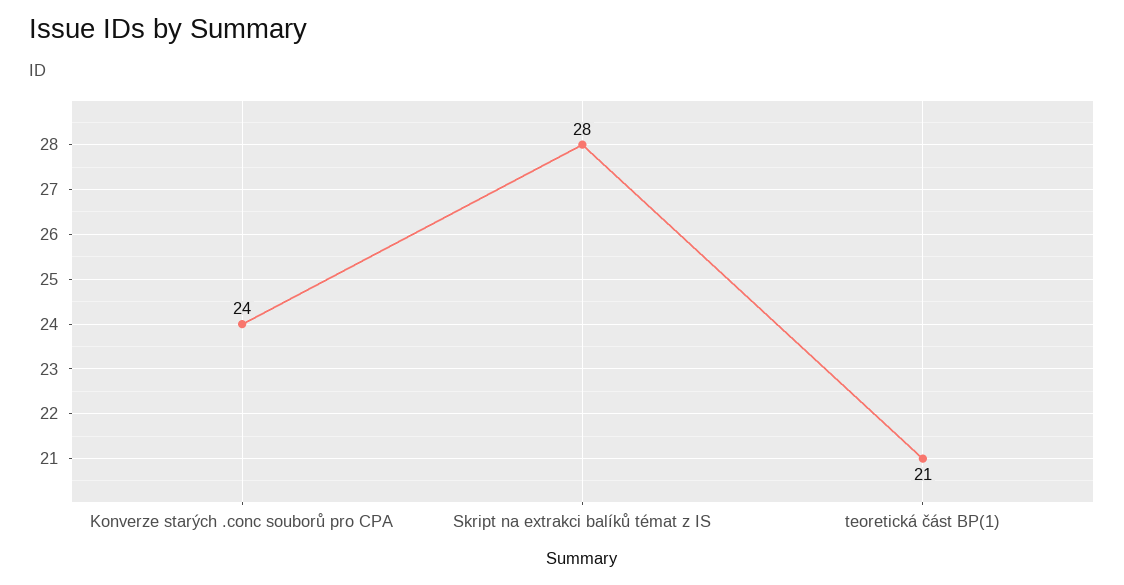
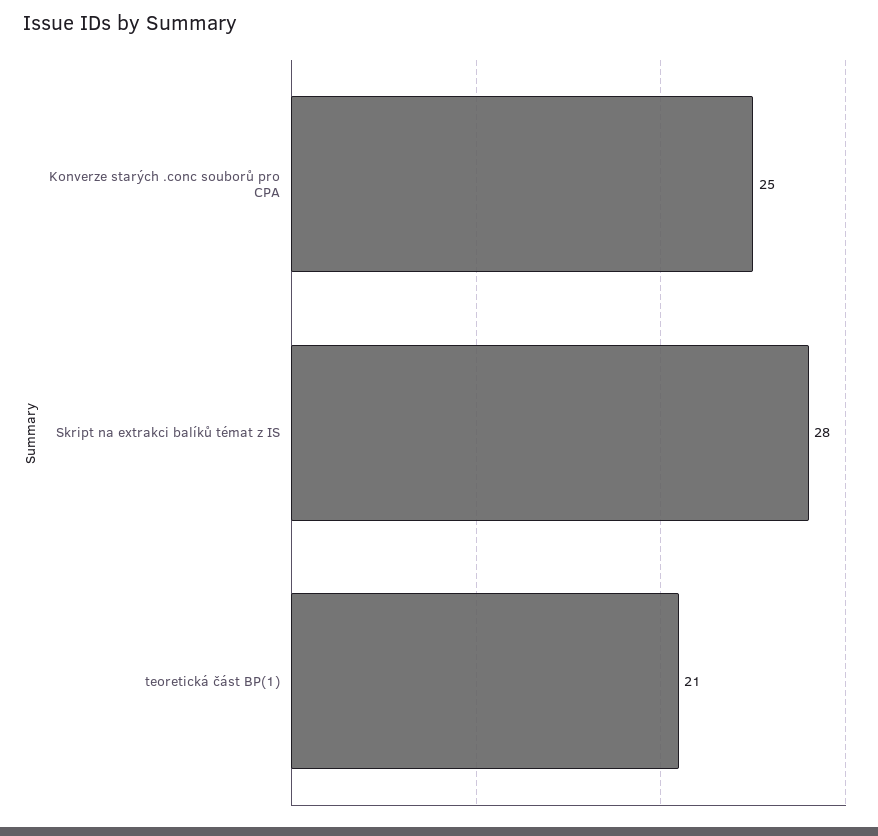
  {
-   "Konverze starých .conc souborů pro CPA": 24,
+   "Konverze starých .conc souborů pro CPA": 25,
    "Skript na extrakci balíků témat z IS": 28,
    "teoretická část BP(1)": 21
  }

